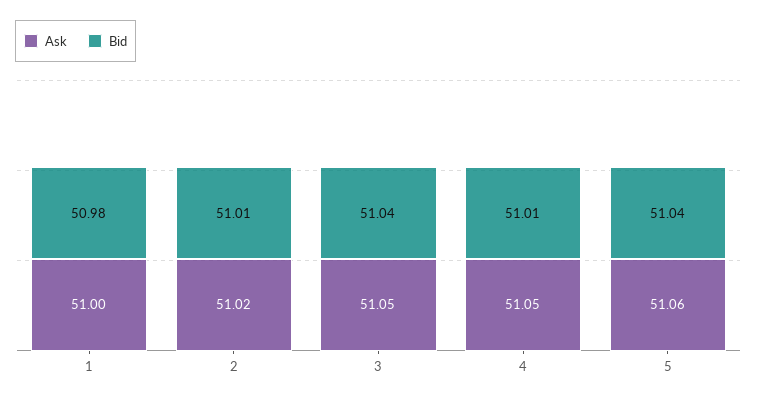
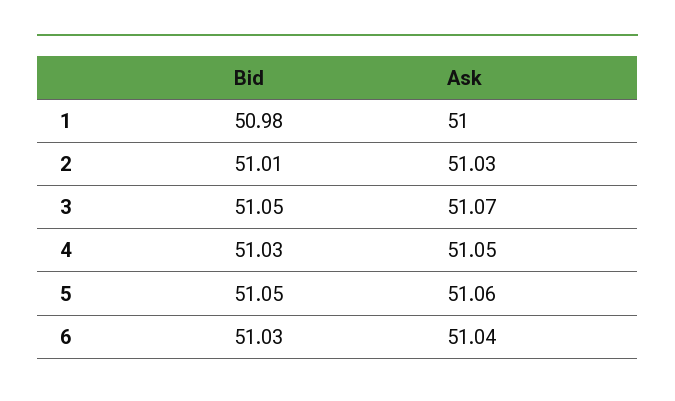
  {
    "Ask": {
      "1": 51,
-     "2": 51.02,
+     "2": 51.03,
-     "3": 51.05,
+     "3": 51.07,
      "4": 51.05,
-     "5": 51.06
+     "5": 51.06,
+     "6": 51.04
    },
    "Bid": {
      "1": 50.98,
      "2": 51.01,
-     "3": 51.04,
+     "3": 51.05,
-     "4": 51.01,
+     "4": 51.03,
-     "5": 51.04
+     "5": 51.05,
+     "6": 51.03
    }
  }

